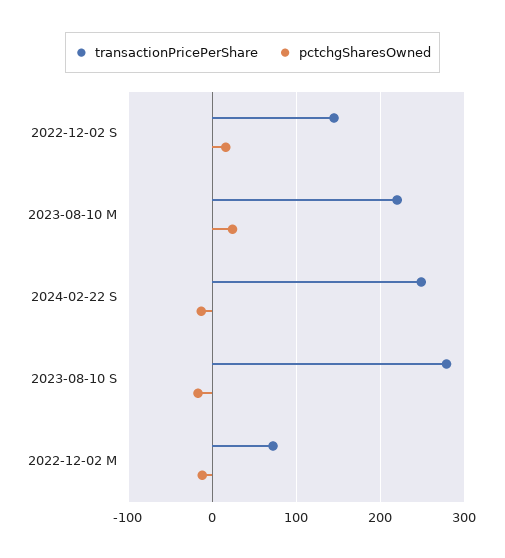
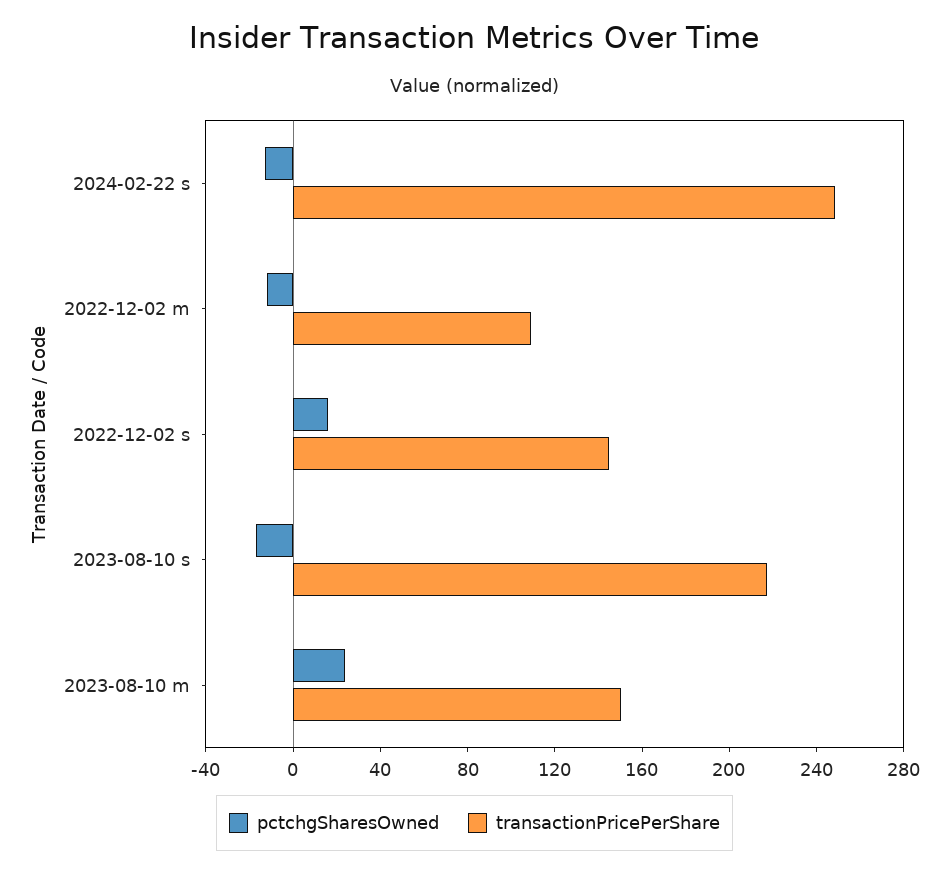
  {
    "transactionPricePerShare": {
      "2022-12-02 S": 140,
-     "2023-08-10 M": 220,
+     "2023-08-10 M": 150,
      "2024-02-22 S": 250,
-     "2023-08-10 S": 280,
+     "2023-08-10 S": 220,
-     "2022-12-02 M": 70
+     "2022-12-02 M": 110
    },
    "pctchgSharesOwned": {
      "2022-12-02 S": 20,
      "2023-08-10 M": 20,
      "2024-02-22 S": -10,
      "2023-08-10 S": -20,
      "2022-12-02 M": -10
    }
  }

